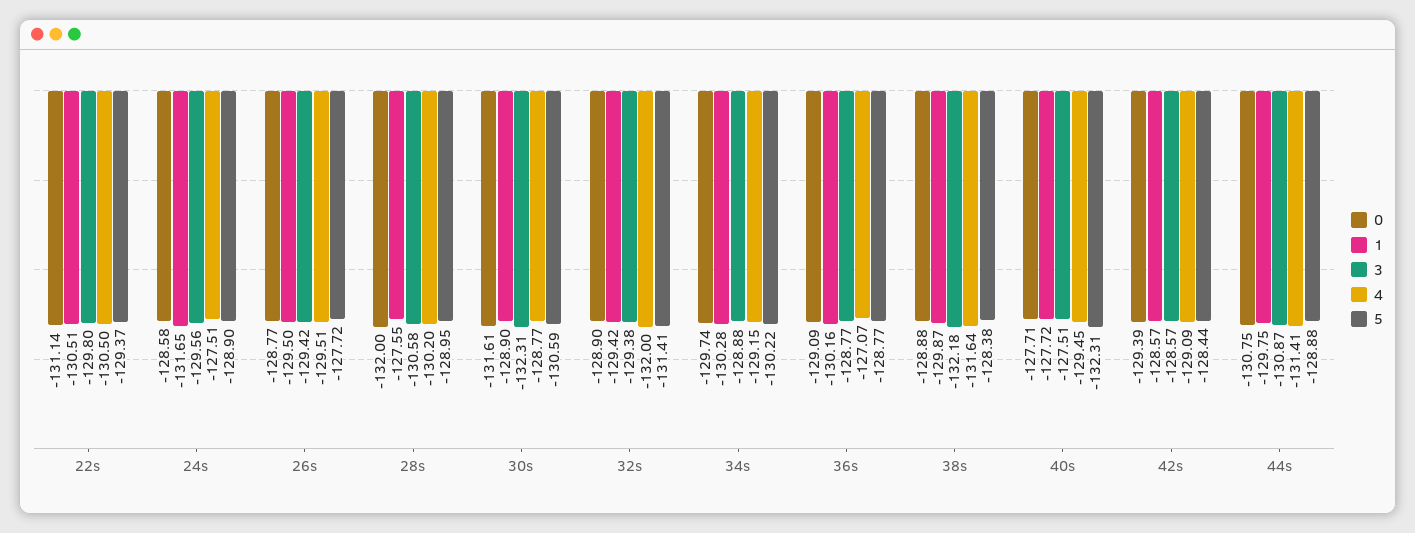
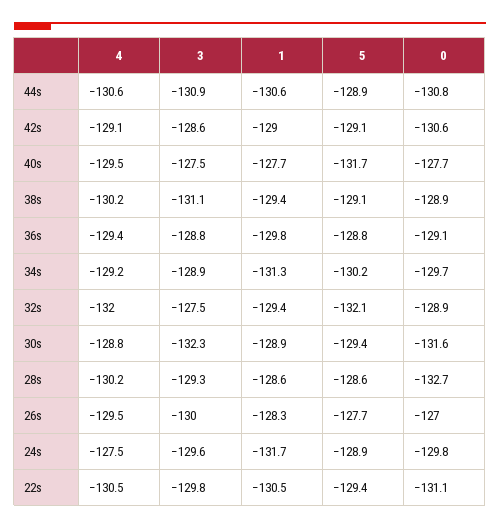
  {
    "0": {
      "22s": -131.14,
-     "24s": -128.58,
+     "24s": -129.8,
-     "26s": -128.77,
+     "26s": -127,
-     "28s": -132,
+     "28s": -132.7,
      "30s": -131.61,
      "32s": -128.9,
      "34s": -129.74,
      "36s": -129.09,
      "38s": -128.88,
      "40s": -127.71,
-     "42s": -129.39,
+     "42s": -130.6,
      "44s": -130.75
    },
    "1": {
      "22s": -130.51,
      "24s": -131.65,
-     "26s": -129.5,
+     "26s": -128.3,
-     "28s": -127.55,
+     "28s": -128.6,
      "30s": -128.9,
      "32s": -129.42,
-     "34s": -130.28,
+     "34s": -131.3,
-     "36s": -130.16,
+     "36s": -129.8,
-     "38s": -129.87,
+     "38s": -129.4,
      "40s": -127.72,
-     "42s": -128.57,
+     "42s": -129,
-     "44s": -129.75
+     "44s": -130.6
    },
    "3": {
      "22s": -129.8,
      "24s": -129.56,
-     "26s": -129.42,
+     "26s": -130,
-     "28s": -130.58,
+     "28s": -129.3,
      "30s": -132.31,
-     "32s": -129.38,
+     "32s": -127.5,
      "34s": -128.88,
      "36s": -128.77,
-     "38s": -132.18,
+     "38s": -131.1,
      "40s": -127.51,
      "42s": -128.57,
      "44s": -130.87
    },
    "4": {
      "22s": -130.5,
      "24s": -127.51,
      "26s": -129.51,
      "28s": -130.2,
      "30s": -128.77,
      "32s": -132,
      "34s": -129.15,
-     "36s": -127.07,
+     "36s": -129.4,
-     "38s": -131.64,
+     "38s": -130.2,
      "40s": -129.45,
      "42s": -129.09,
-     "44s": -131.41
+     "44s": -130.6
    },
    "5": {
      "22s": -129.37,
      "24s": -128.9,
      "26s": -127.72,
-     "28s": -128.95,
+     "28s": -128.6,
-     "30s": -130.59,
+     "30s": -129.4,
-     "32s": -131.41,
+     "32s": -132.1,
      "34s": -130.22,
      "36s": -128.77,
-     "38s": -128.38,
+     "38s": -129.1,
-     "40s": -132.31,
+     "40s": -131.7,
-     "42s": -128.44,
+     "42s": -129.1,
      "44s": -128.88
    }
  }

